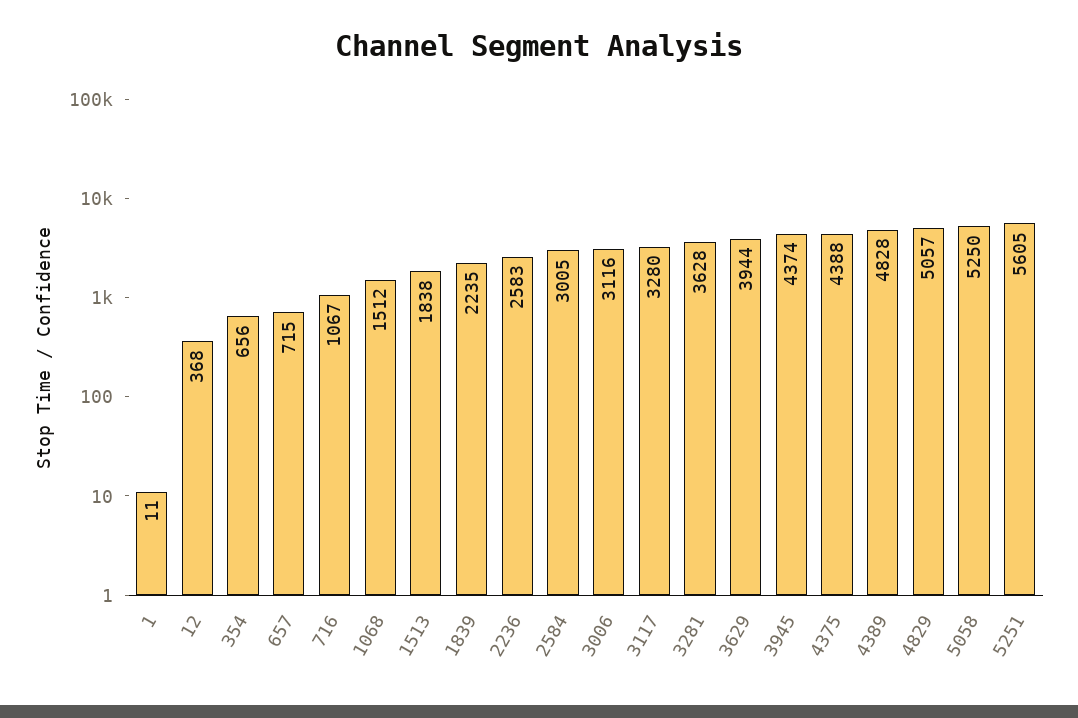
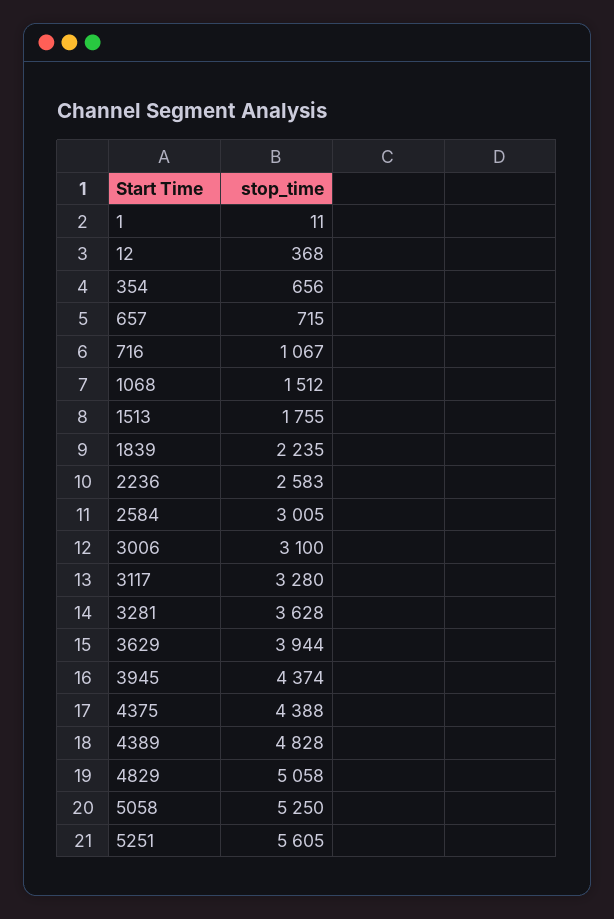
  {
    "1": 11,
    "12": 368,
    "354": 656,
    "657": 715,
    "716": 1067,
    "1068": 1512,
-   "1513": 1838,
+   "1513": 1755,
    "1839": 2235,
    "2236": 2583,
    "2584": 3005,
-   "3006": 3116,
+   "3006": 3100,
    "3117": 3280,
    "3281": 3628,
    "3629": 3944,
    "3945": 4374,
    "4375": 4388,
    "4389": 4828,
-   "4829": 5057,
+   "4829": 5058,
    "5058": 5250,
    "5251": 5605
  }

